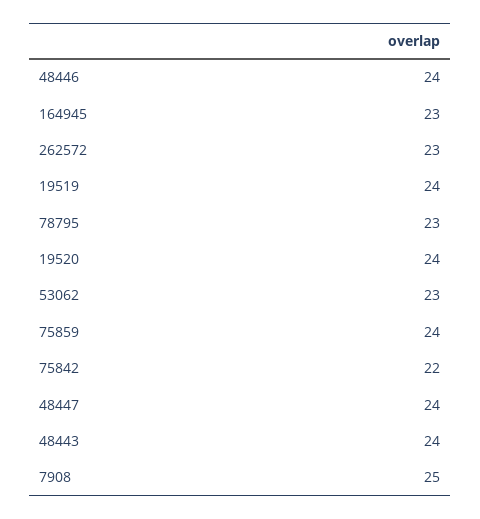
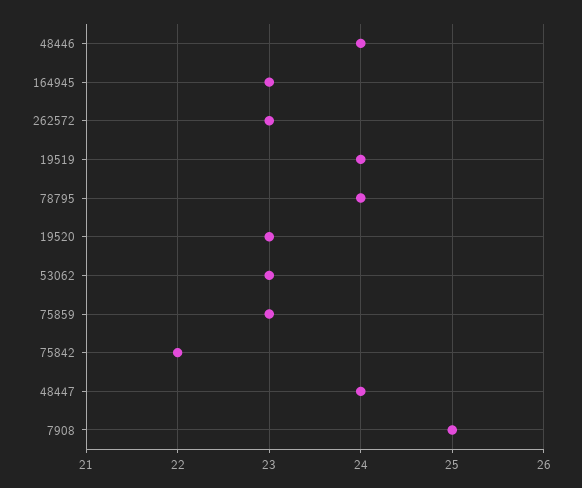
  {
    "48446": 24,
    "164945": 23,
    "262572": 23,
    "19519": 24,
-   "78795": 23,
+   "78795": 24,
-   "19520": 24,
+   "19520": 23,
    "53062": 23,
-   "75859": 24,
+   "75859": 23,
    "75842": 22,
    "48447": 24,
-   "48443": 24,
    "7908": 25
  }

